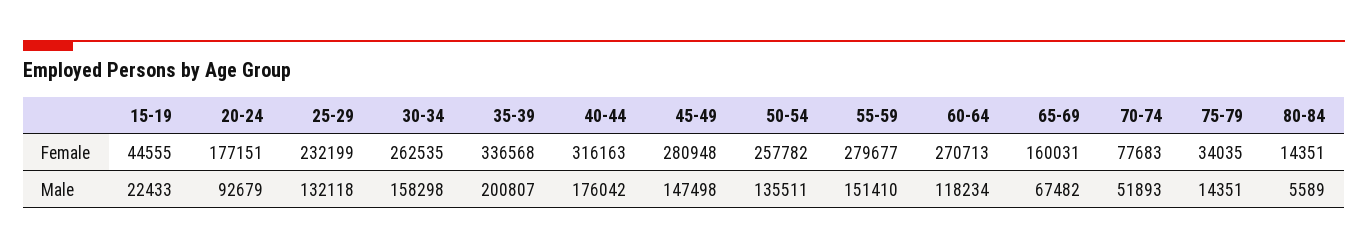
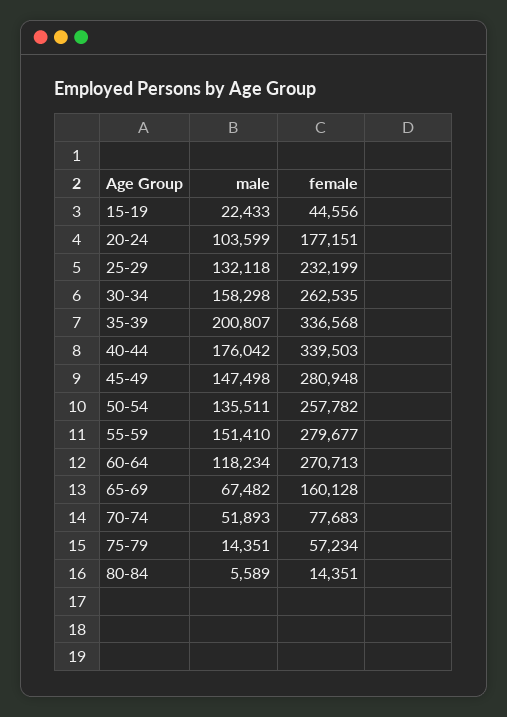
  {
    "15-19": {
-     "Female": 44555,
+     "Female": 44556,
      "Male": 22433
    },
    "20-24": {
      "Female": 177151,
-     "Male": 92679
+     "Male": 103599
    },
    "25-29": {
      "Female": 232199,
      "Male": 132118
    },
    "30-34": {
      "Female": 262535,
      "Male": 158298
    },
    "35-39": {
      "Female": 336568,
      "Male": 200807
    },
    "40-44": {
-     "Female": 316163,
+     "Female": 339503,
      "Male": 176042
    },
    "45-49": {
      "Female": 280948,
      "Male": 147498
    },
    "50-54": {
      "Female": 257782,
      "Male": 135511
    },
    "55-59": {
      "Female": 279677,
      "Male": 151410
    },
    "60-64": {
      "Female": 270713,
      "Male": 118234
    },
    "65-69": {
-     "Female": 160031,
+     "Female": 160128,
      "Male": 67482
    },
    "70-74": {
      "Female": 77683,
      "Male": 51893
    },
    "75-79": {
-     "Female": 34035,
+     "Female": 57234,
      "Male": 14351
    },
    "80-84": {
      "Female": 14351,
      "Male": 5589
    }
  }

